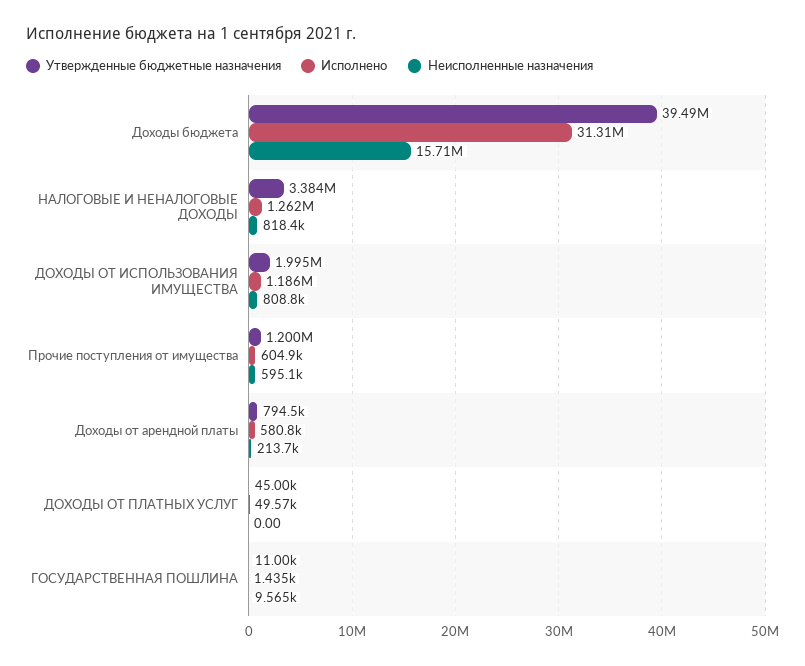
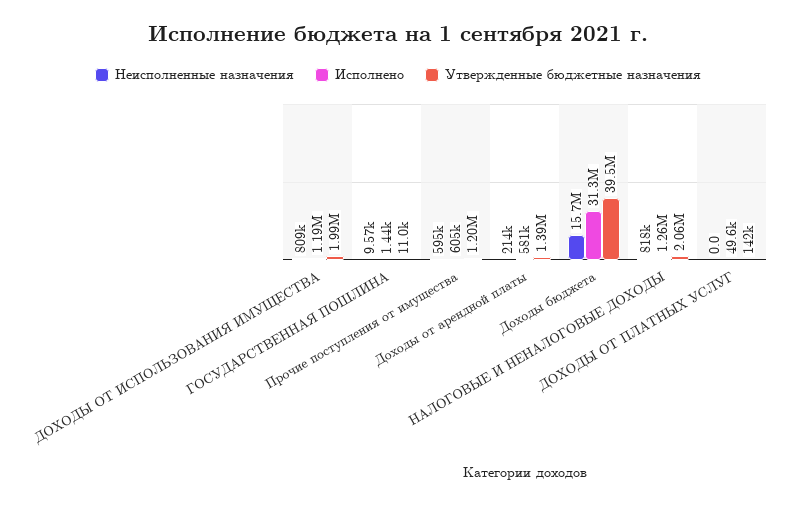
  {
    "Утвержденные бюджетные назначения": {
      "Доходы бюджета": 39490000,
-     "НАЛОГОВЫЕ И НЕНАЛОГОВЫЕ ДОХОДЫ": 3384000,
+     "НАЛОГОВЫЕ И НЕНАЛОГОВЫЕ ДОХОДЫ": 2060000,
      "ДОХОДЫ ОТ ИСПОЛЬЗОВАНИЯ ИМУЩЕСТВА": 1995000,
      "Прочие поступления от имущества": 1200000,
-     "Доходы от арендной платы": 794500,
+     "Доходы от арендной платы": 1390000,
-     "ДОХОДЫ ОТ ПЛАТНЫХ УСЛУГ": 45000,
+     "ДОХОДЫ ОТ ПЛАТНЫХ УСЛУГ": 142000,
      "ГОСУДАРСТВЕННАЯ ПОШЛИНА": 11000
    },
    "Исполнено": {
      "Доходы бюджета": 31310000,
      "НАЛОГОВЫЕ И НЕНАЛОГОВЫЕ ДОХОДЫ": 1262000,
      "ДОХОДЫ ОТ ИСПОЛЬЗОВАНИЯ ИМУЩЕСТВА": 1186000,
      "Прочие поступления от имущества": 604900,
      "Доходы от арендной платы": 580800,
      "ДОХОДЫ ОТ ПЛАТНЫХ УСЛУГ": 49570,
      "ГОСУДАРСТВЕННАЯ ПОШЛИНА": 1435
    },
    "Неисполненные назначения": {
      "Доходы бюджета": 15710000,
      "НАЛОГОВЫЕ И НЕНАЛОГОВЫЕ ДОХОДЫ": 818400,
      "ДОХОДЫ ОТ ИСПОЛЬЗОВАНИЯ ИМУЩЕСТВА": 808800,
      "Прочие поступления от имущества": 595100,
      "Доходы от арендной платы": 213700,
      "ДОХОДЫ ОТ ПЛАТНЫХ УСЛУГ": 0,
      "ГОСУДАРСТВЕННАЯ ПОШЛИНА": 9565
    }
  }

